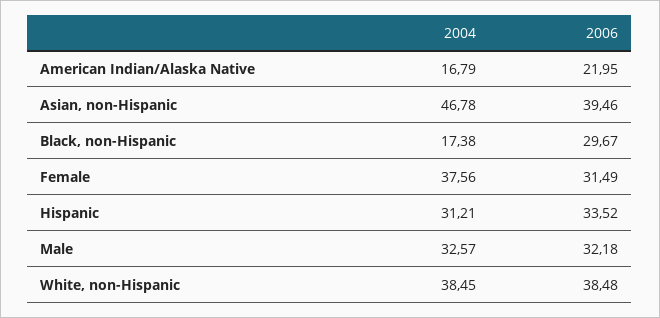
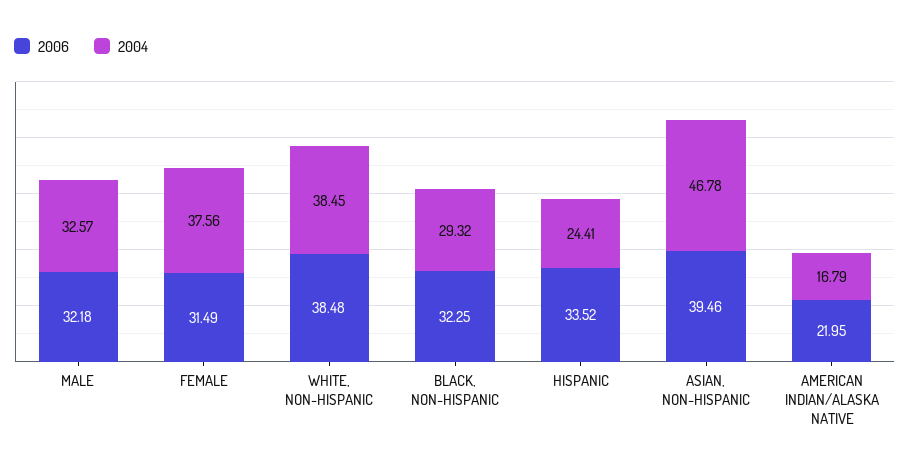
  {
    "2004": {
      "American Indian/Alaska Native": 16.79,
      "Asian, non-Hispanic": 46.78,
-     "Black, non-Hispanic": 17.38,
+     "Black, non-Hispanic": 29.32,
      "Female": 37.56,
-     "Hispanic": 31.21,
+     "Hispanic": 24.41,
      "Male": 32.57,
      "White, non-Hispanic": 38.45
    },
    "2006": {
      "American Indian/Alaska Native": 21.95,
      "Asian, non-Hispanic": 39.46,
-     "Black, non-Hispanic": 29.67,
+     "Black, non-Hispanic": 32.25,
      "Female": 31.49,
      "Hispanic": 33.52,
      "Male": 32.18,
      "White, non-Hispanic": 38.48
    }
  }

